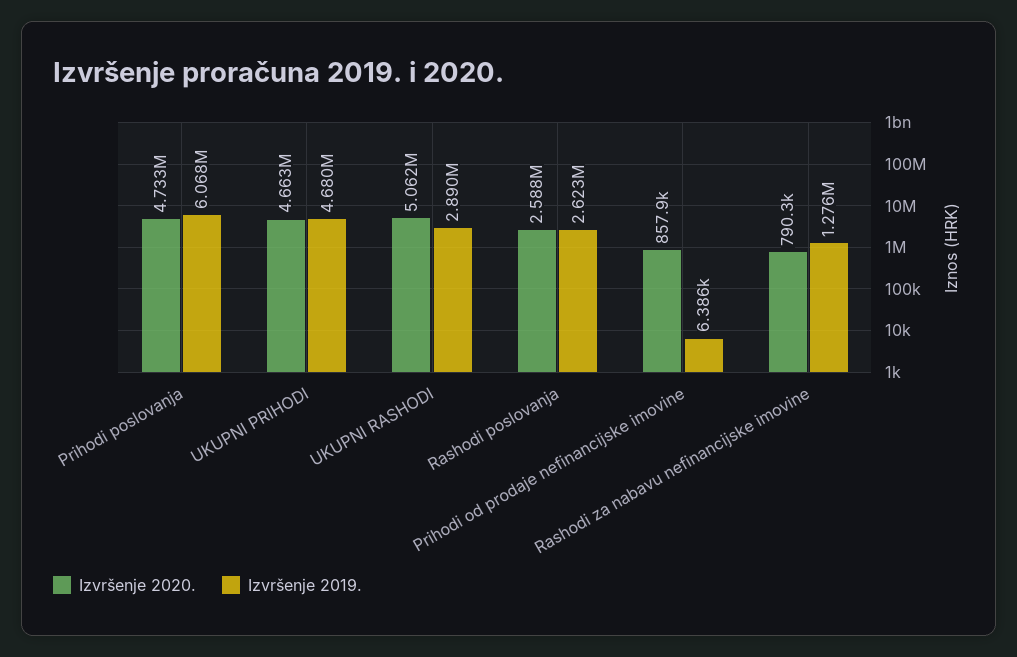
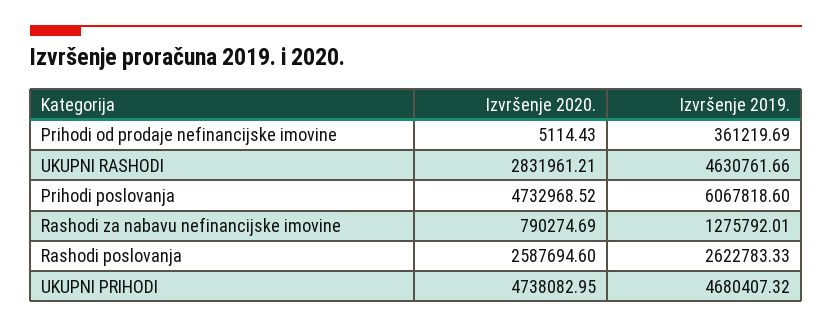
  {
    "Izvršenje 2020.": {
      "Prihodi poslovanja": 4732968.52,
-     "UKUPNI PRIHODI": 4663000,
+     "UKUPNI PRIHODI": 4738082.95,
-     "UKUPNI RASHODI": 5062000,
+     "UKUPNI RASHODI": 2831961.21,
      "Rashodi poslovanja": 2587694.6,
-     "Prihodi od prodaje nefinancijske imovine": 857900,
+     "Prihodi od prodaje nefinancijske imovine": 5114.43,
      "Rashodi za nabavu nefinancijske imovine": 790274.69
    },
    "Izvršenje 2019.": {
      "Prihodi poslovanja": 6067818.6,
      "UKUPNI PRIHODI": 4680407.32,
-     "UKUPNI RASHODI": 2890000,
+     "UKUPNI RASHODI": 4630761.66,
      "Rashodi poslovanja": 2622783.33,
-     "Prihodi od prodaje nefinancijske imovine": 6386,
+     "Prihodi od prodaje nefinancijske imovine": 361219.69,
      "Rashodi za nabavu nefinancijske imovine": 1275792.01
    }
  }

